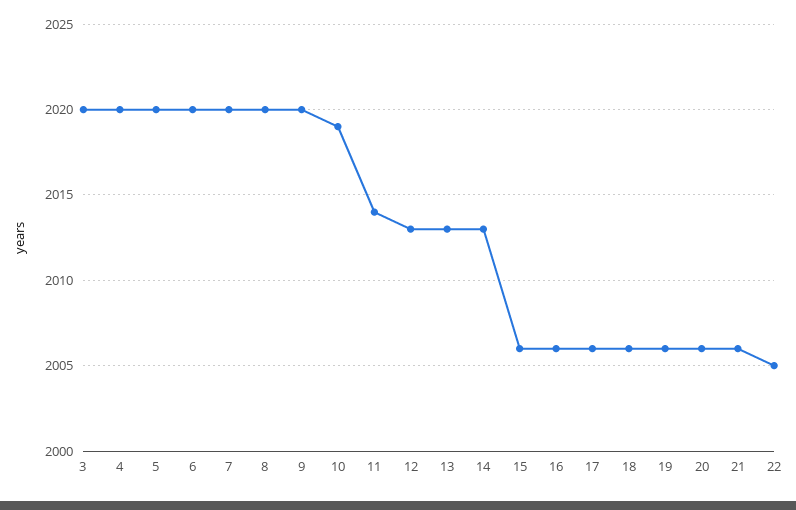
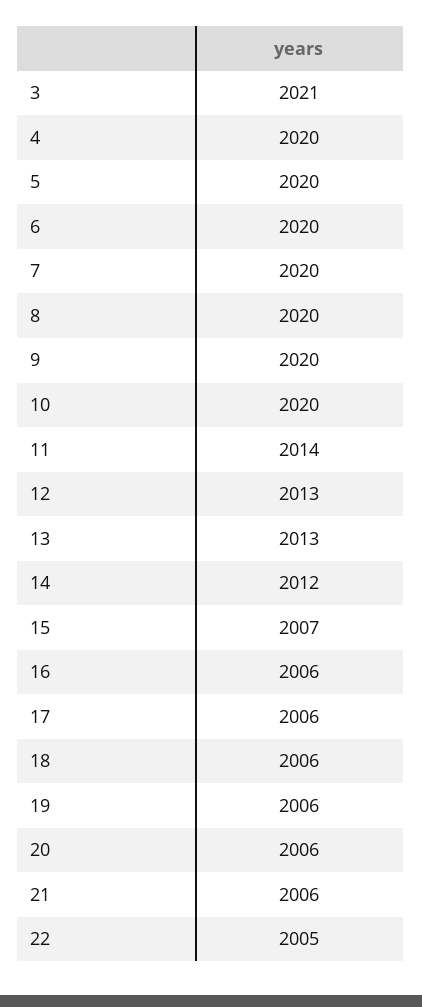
  {
-   "3": 2020,
+   "3": 2021,
    "4": 2020,
    "5": 2020,
    "6": 2020,
    "7": 2020,
    "8": 2020,
    "9": 2020,
-   "10": 2019,
+   "10": 2020,
    "11": 2014,
    "12": 2013,
    "13": 2013,
-   "14": 2013,
+   "14": 2012,
-   "15": 2006,
+   "15": 2007,
    "16": 2006,
    "17": 2006,
    "18": 2006,
    "19": 2006,
    "20": 2006,
    "21": 2006,
    "22": 2005
  }

